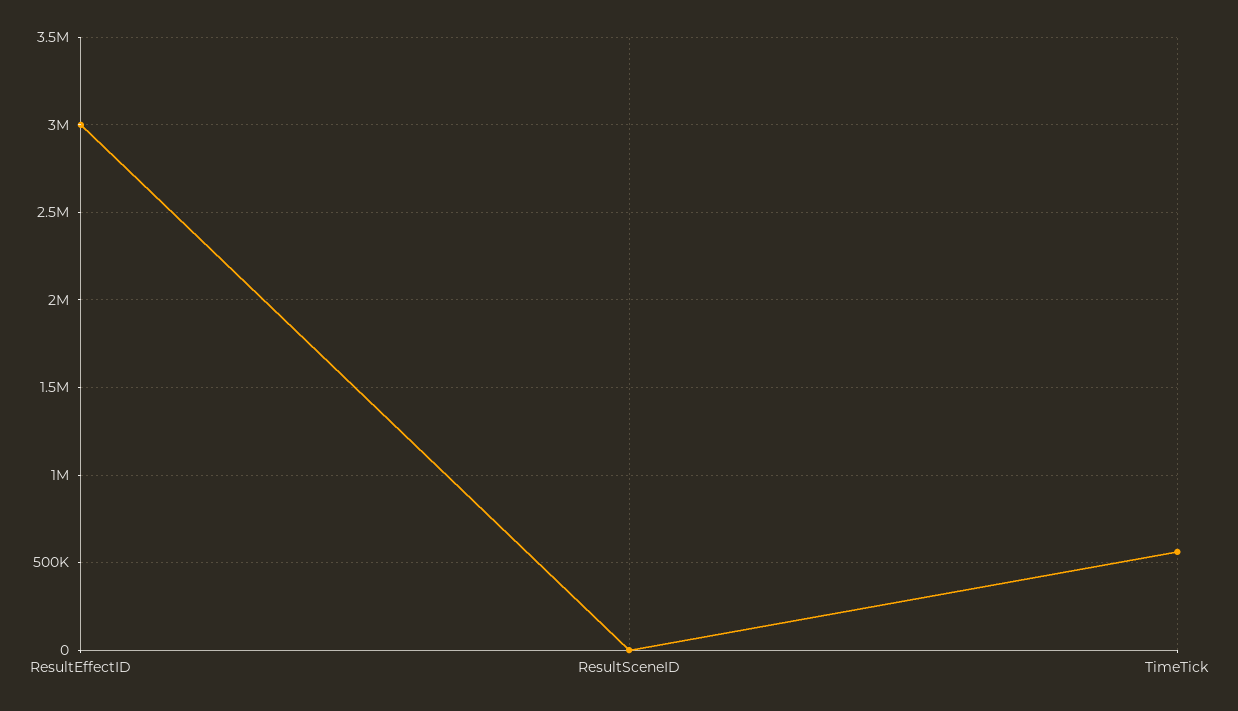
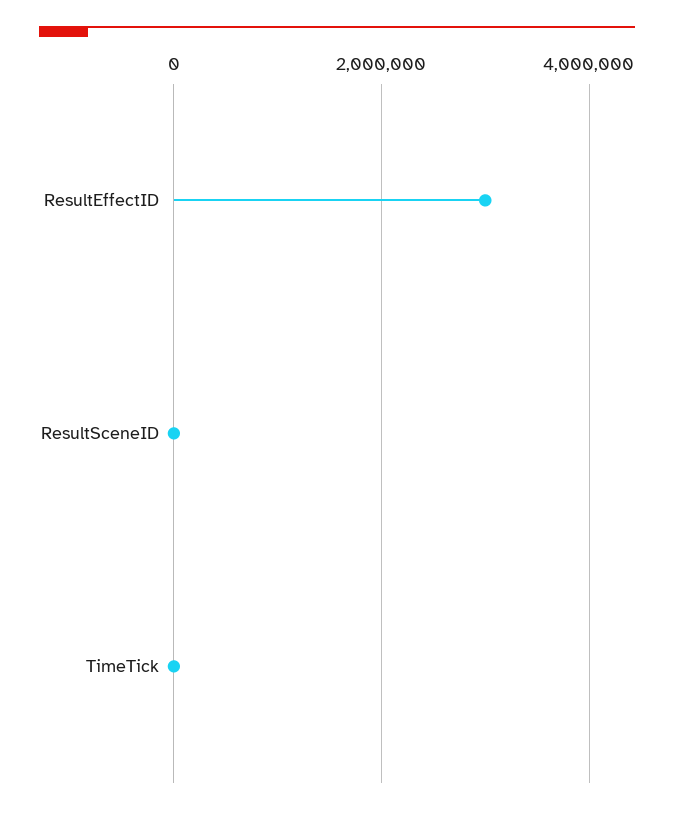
  {
    "ResultEffectID": 3000000,
    "ResultSceneID": 0,
-   "TimeTick": 550000
+   "TimeTick": 0
  }

